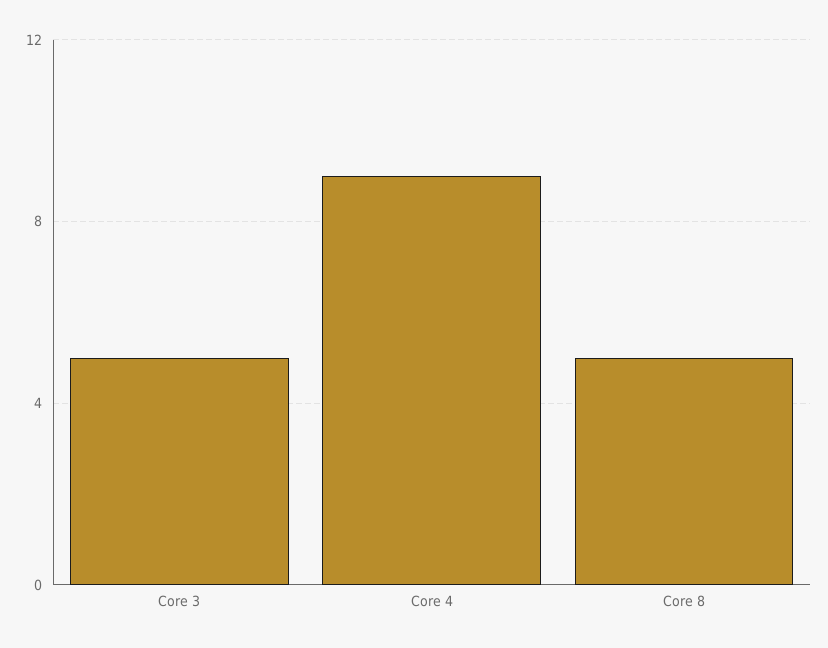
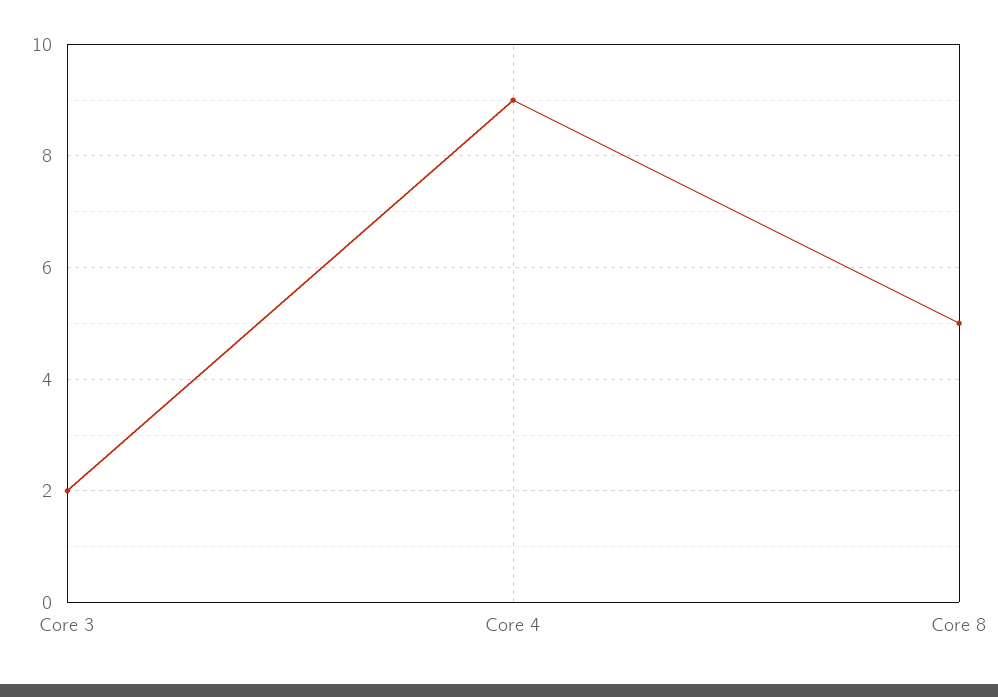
  {
-   "Core 3": 5,
+   "Core 3": 2,
    "Core 4": 9,
    "Core 8": 5
  }

